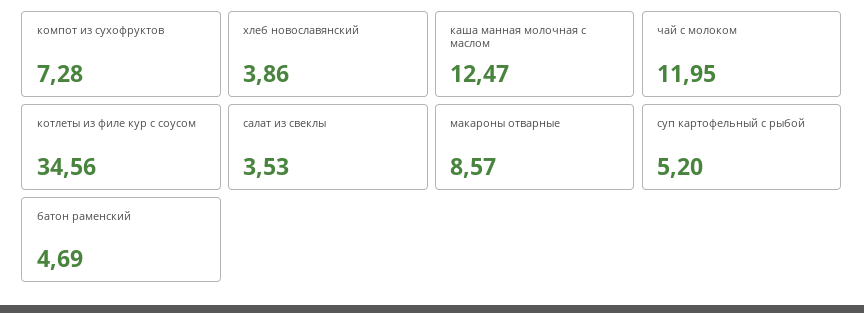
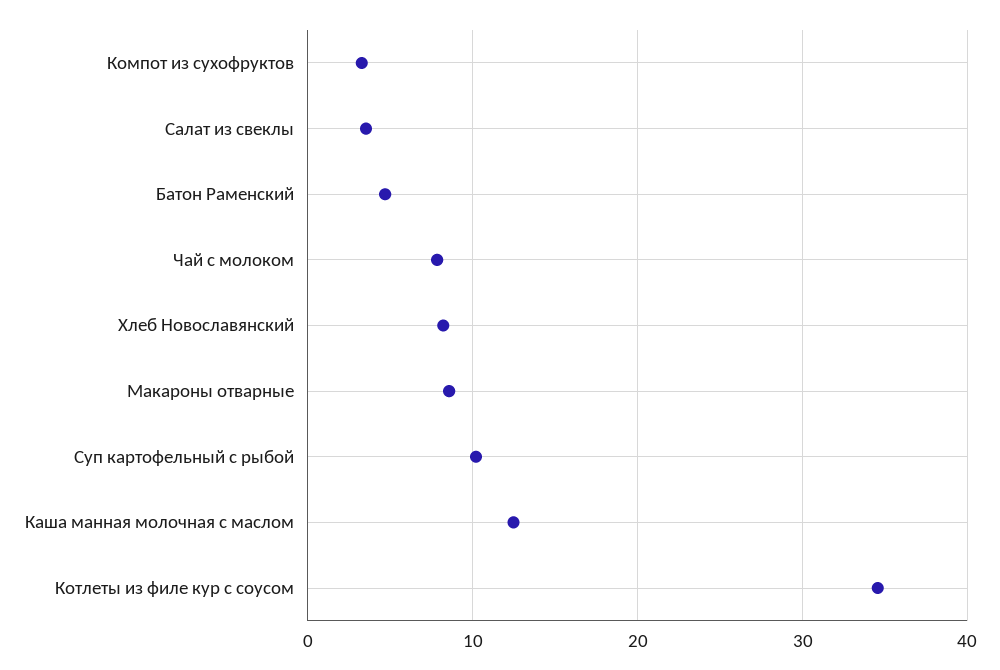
  {
-   "компот из сухофруктов": 7.28,
+   "компот из сухофруктов": 3,
-   "хлеб новославянский": 3.86,
+   "хлеб новославянский": 8,
    "каша манная молочная с маслом": 12.47,
-   "чай с молоком": 11.95,
+   "чай с молоком": 8,
    "котлеты из филе кур с соусом": 34.56,
    "салат из свеклы": 3.53,
    "макароны отварные": 8.57,
-   "суп картофельный с рыбой": 5.2,
+   "суп картофельный с рыбой": 10,
    "батон раменский": 4.69
  }

